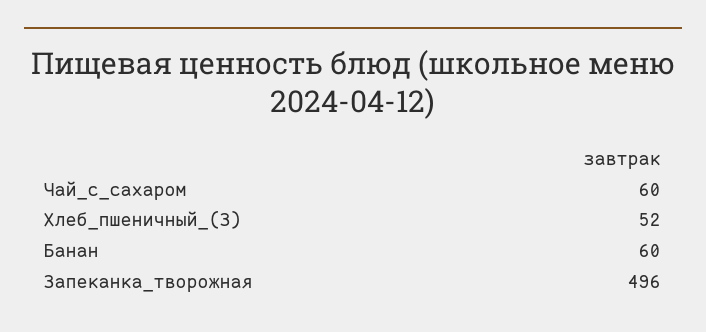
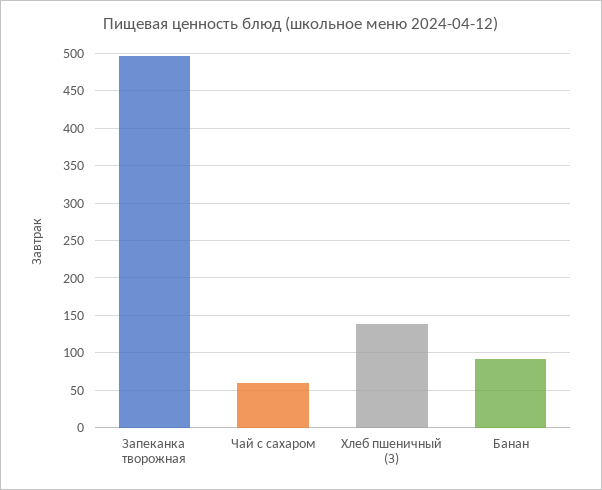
  {
    "Чай_с_сахаром": 60,
-   "Хлеб_пшеничный_(З)": 52,
+   "Хлеб_пшеничный_(З)": 140,
-   "Банан": 60,
+   "Банан": 90,
    "Запеканка_творожная": 496
  }

